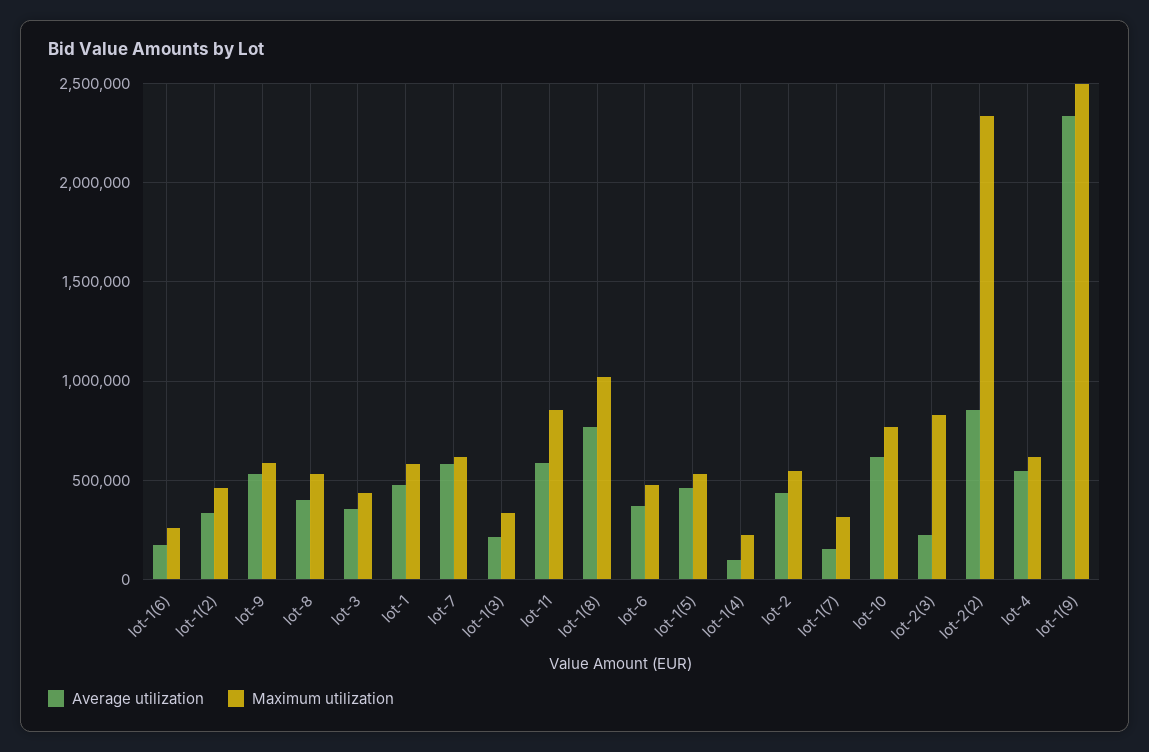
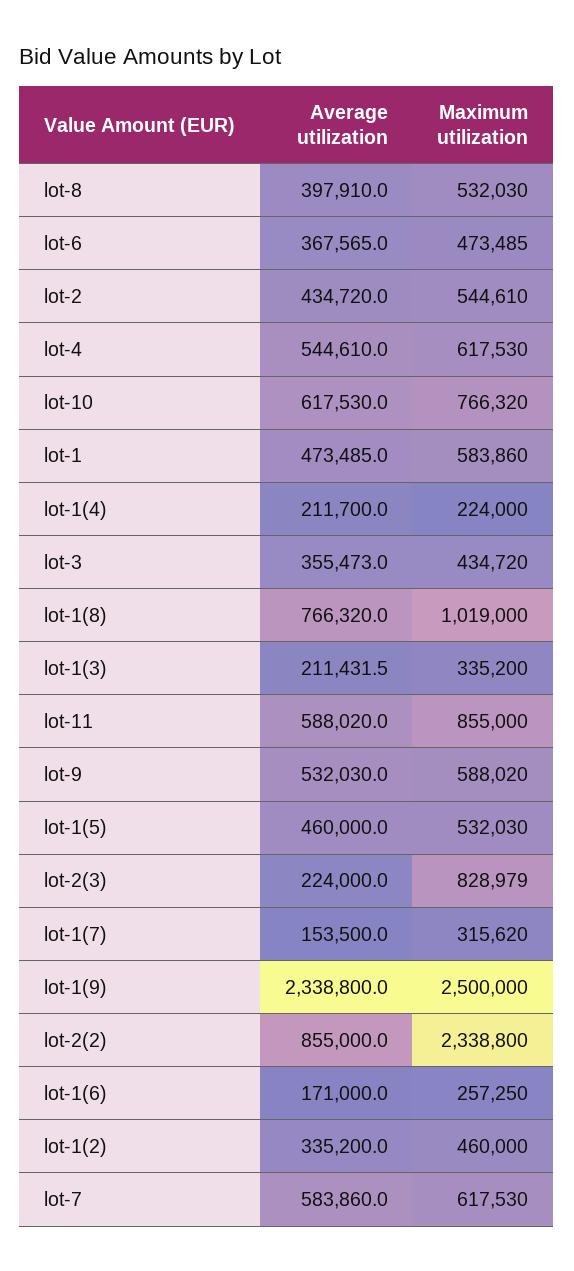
  {
    "Average utilization": {
      "lot-1(6)": 171000,
      "lot-1(2)": 335200,
      "lot-9": 532030,
      "lot-8": 397910,
      "lot-3": 355473,
      "lot-1": 473485,
      "lot-7": 583860,
      "lot-1(3)": 211431.5,
      "lot-11": 588020,
      "lot-1(8)": 766320,
      "lot-6": 367565,
      "lot-1(5)": 460000,
-     "lot-1(4)": 100000,
+     "lot-1(4)": 211700,
      "lot-2": 434720,
      "lot-1(7)": 153500,
      "lot-10": 617530,
      "lot-2(3)": 224000,
      "lot-2(2)": 855000,
      "lot-4": 544610,
      "lot-1(9)": 2338800
    },
    "Maximum utilization": {
      "lot-1(6)": 257250,
      "lot-1(2)": 460000,
      "lot-9": 588020,
      "lot-8": 532030,
      "lot-3": 434720,
      "lot-1": 583860,
      "lot-7": 617530,
      "lot-1(3)": 335200,
      "lot-11": 855000,
      "lot-1(8)": 1019000,
      "lot-6": 473485,
      "lot-1(5)": 532030,
      "lot-1(4)": 224000,
      "lot-2": 544610,
      "lot-1(7)": 315620,
      "lot-10": 766320,
      "lot-2(3)": 828979,
      "lot-2(2)": 2338800,
      "lot-4": 617530,
      "lot-1(9)": 2500000
    }
  }

